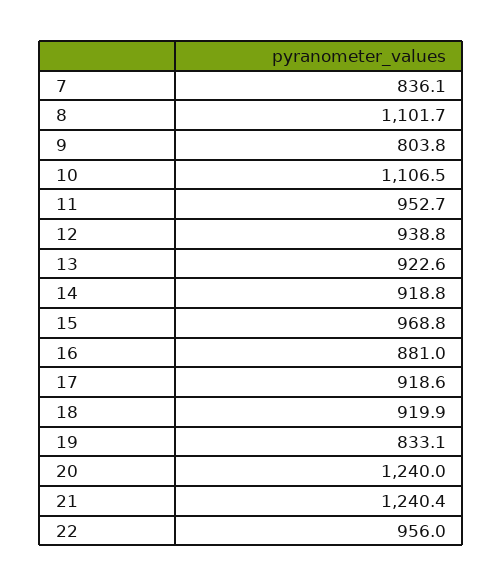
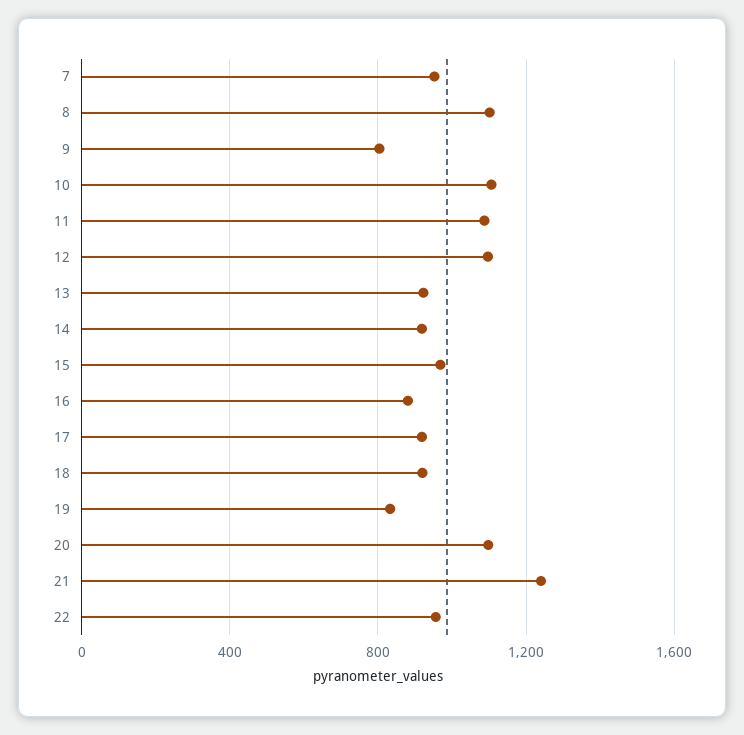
  {
-   "7": 836.1,
+   "7": 950,
    "8": 1101.7,
    "9": 803.8,
    "10": 1106.5,
-   "11": 952.7,
+   "11": 1100,
-   "12": 938.8,
+   "12": 1100,
    "13": 922.6,
    "14": 918.8,
    "15": 968.8,
    "16": 881,
    "17": 918.6,
    "18": 919.9,
    "19": 833.1,
-   "20": 1240,
+   "20": 1100,
    "21": 1240.4,
    "22": 956
  }

